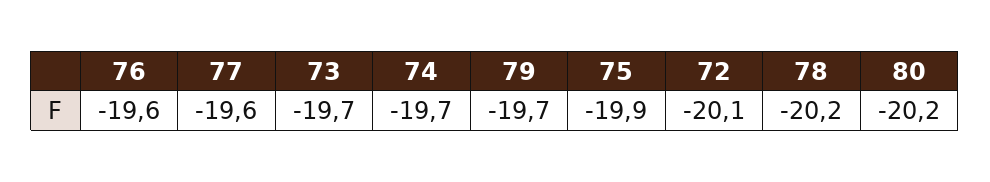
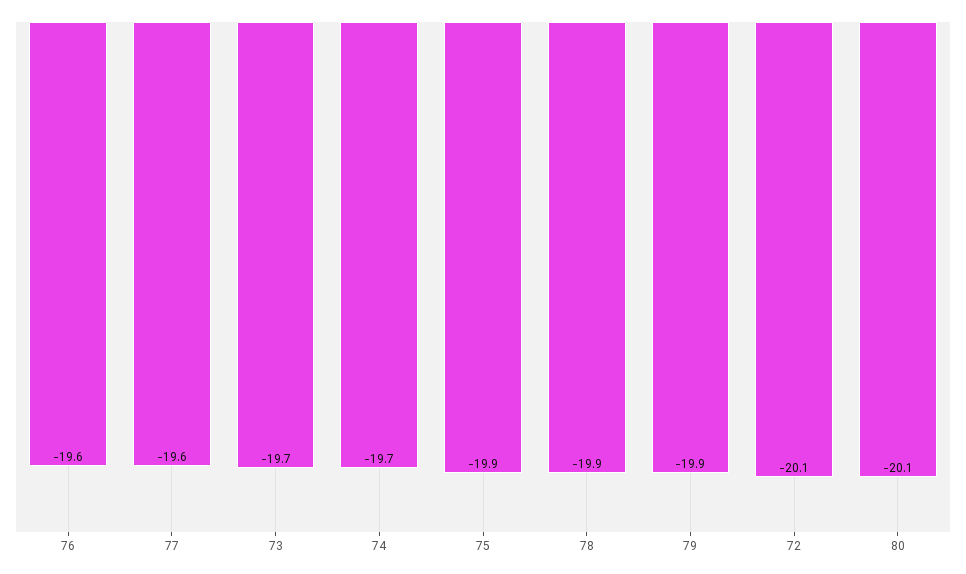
  {
    "76": -19.6,
    "77": -19.6,
    "73": -19.7,
    "74": -19.7,
-   "79": -19.7,
+   "79": -19.9,
    "75": -19.9,
    "72": -20.1,
-   "78": -20.2,
+   "78": -19.9,
-   "80": -20.2
+   "80": -20.1
  }

